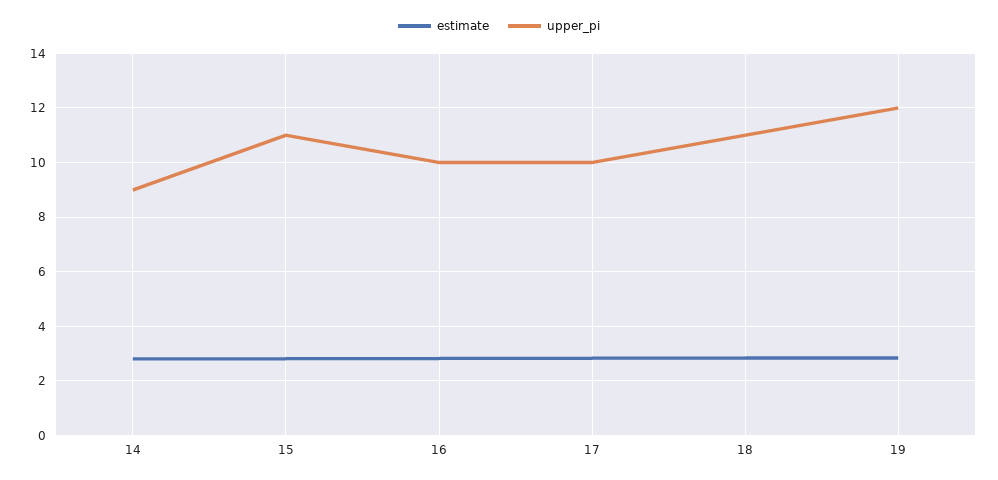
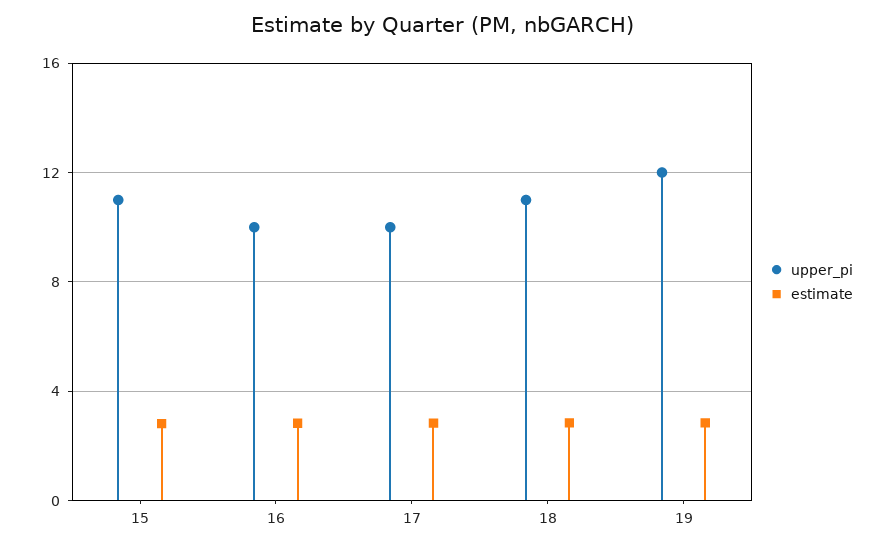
  {
    "estimate": {
-     "14": 2.75,
      "15": 2.75,
      "16": 2.75,
      "17": 2.75,
      "18": 2.75,
      "19": 2.75
    },
    "upper_pi": {
-     "14": 9,
      "15": 11,
      "16": 10,
      "17": 10,
      "18": 11,
      "19": 12
    }
  }

